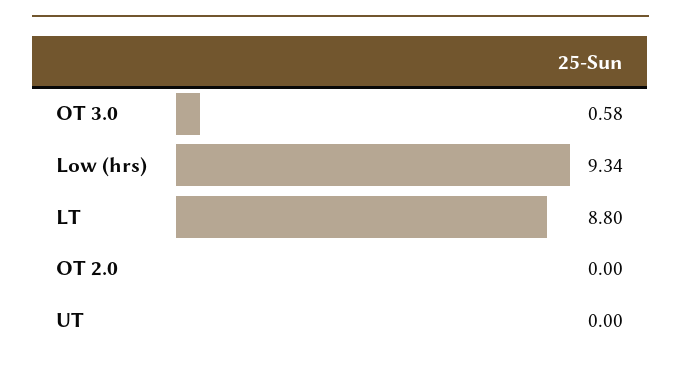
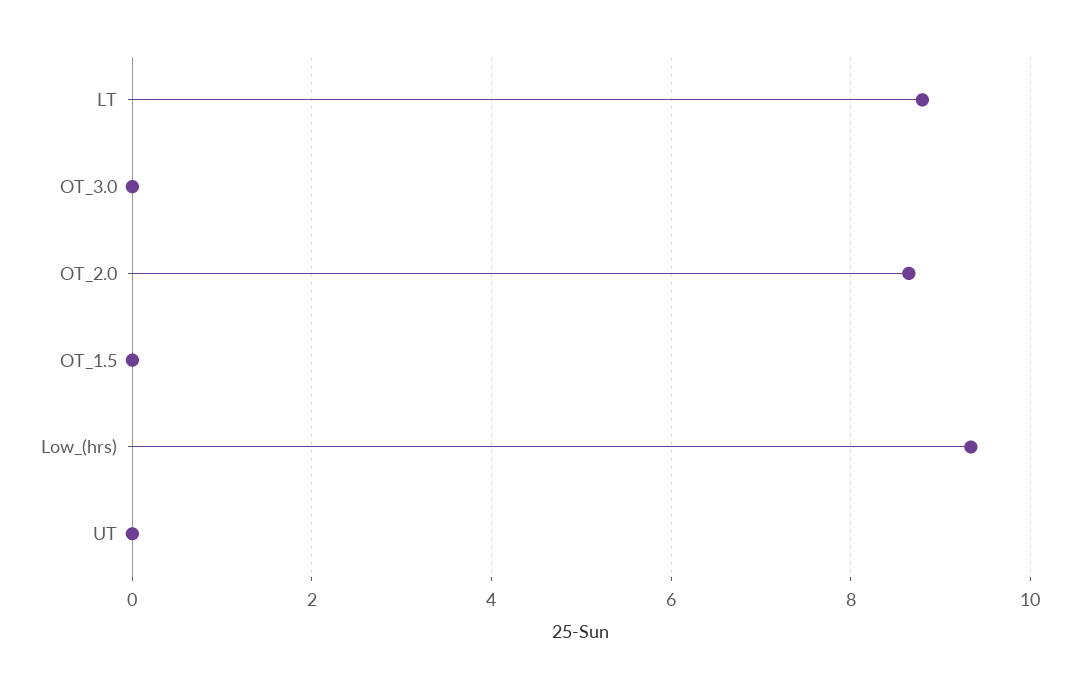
  {
-   "OT 3.0": 0.58,
+   "OT 3.0": 0,
    "Low (hrs)": 9.34,
    "LT": 8.8,
-   "OT 2.0": 0,
+   "OT 2.0": 8.6,
-   "UT": 0
+   "UT": 0,
+   "OT_1.5": 0
  }

